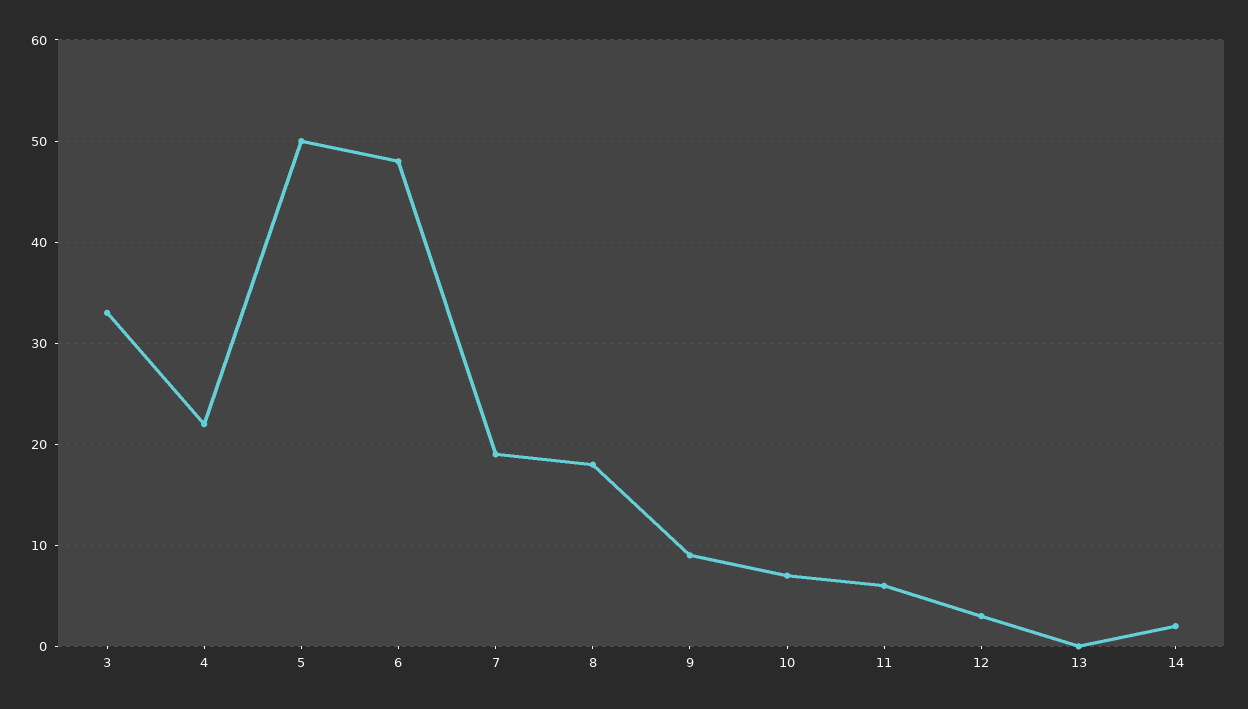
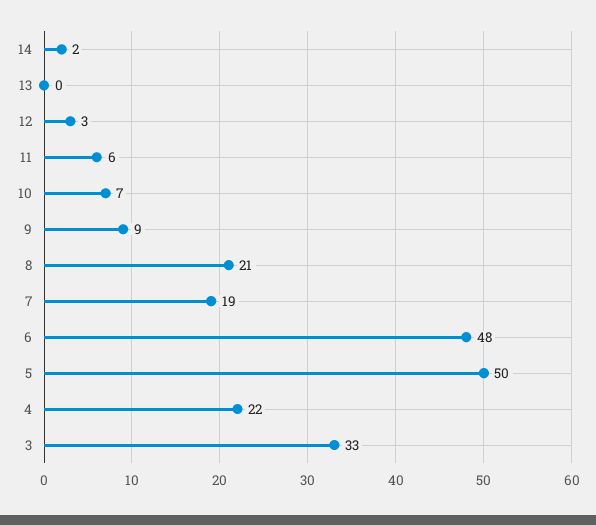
  {
    "3": 33,
    "4": 22,
    "5": 50,
    "6": 48,
    "7": 19,
-   "8": 18,
+   "8": 21,
    "9": 9,
    "10": 7,
    "11": 6,
    "12": 3,
    "13": 0,
    "14": 2
  }

